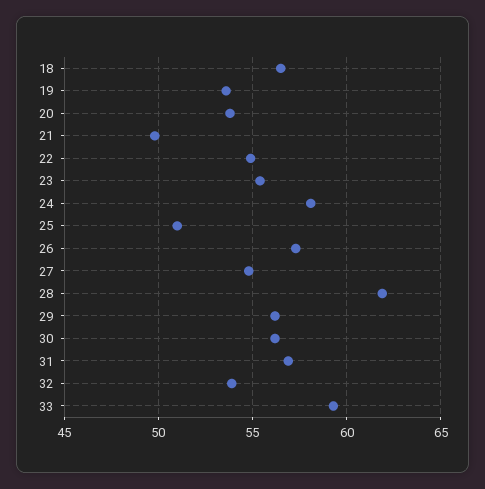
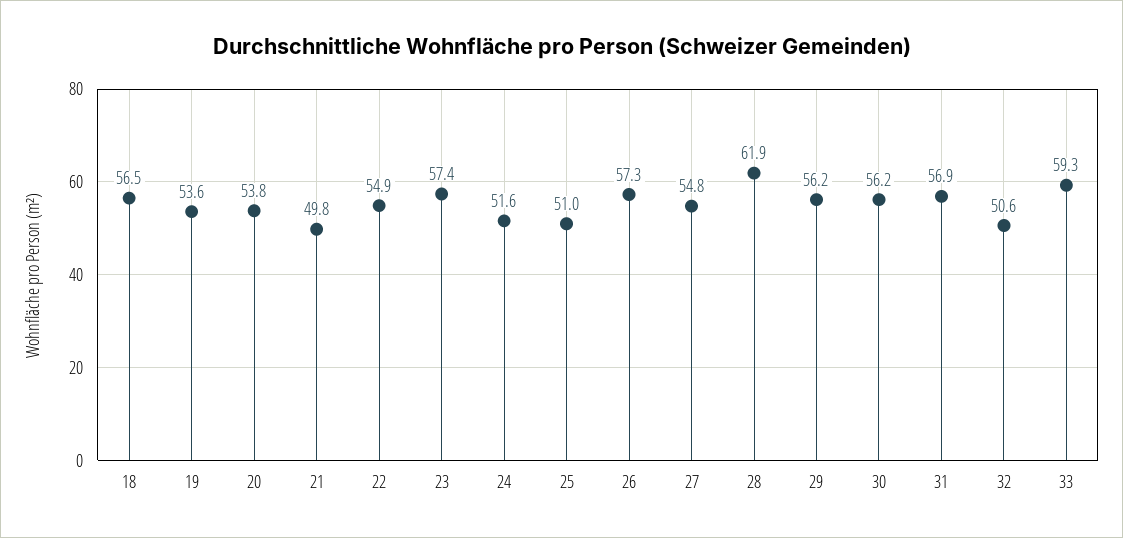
  {
    "18": 56.5,
    "19": 53.6,
    "20": 53.8,
    "21": 49.8,
    "22": 54.9,
-   "23": 55.5,
+   "23": 57.4,
-   "24": 58,
+   "24": 51.6,
    "25": 51,
    "26": 57.3,
    "27": 54.8,
    "28": 61.9,
    "29": 56.2,
    "30": 56.2,
    "31": 56.9,
-   "32": 54,
+   "32": 50.6,
    "33": 59.3
  }

